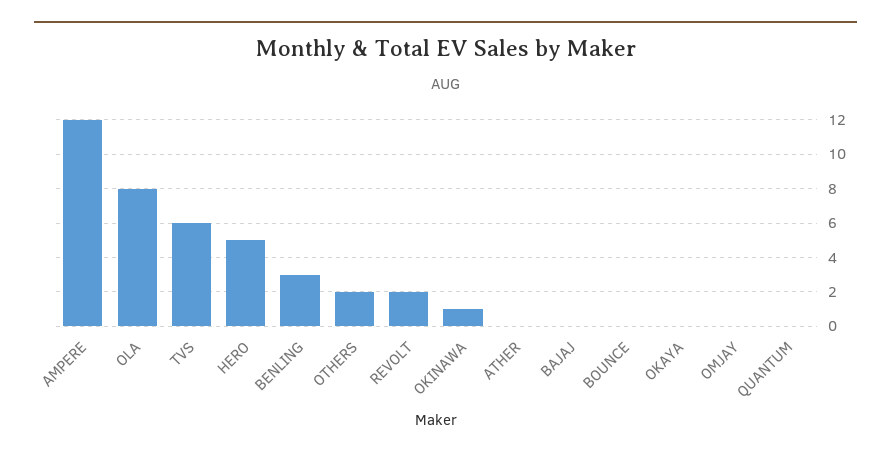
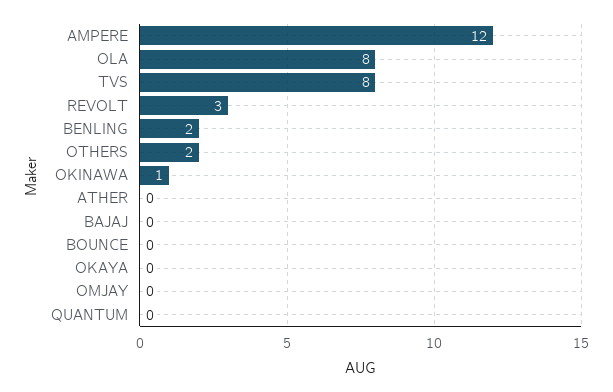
  {
    "AMPERE": 12,
    "OLA": 8,
-   "TVS": 6,
+   "TVS": 8,
-   "HERO": 5,
-   "BENLING": 3,
+   "BENLING": 2,
    "OTHERS": 2,
-   "REVOLT": 2,
+   "REVOLT": 3,
    "OKINAWA": 1,
    "ATHER": 0,
    "BAJAJ": 0,
    "BOUNCE": 0,
    "OKAYA": 0,
    "OMJAY": 0,
    "QUANTUM": 0
  }

